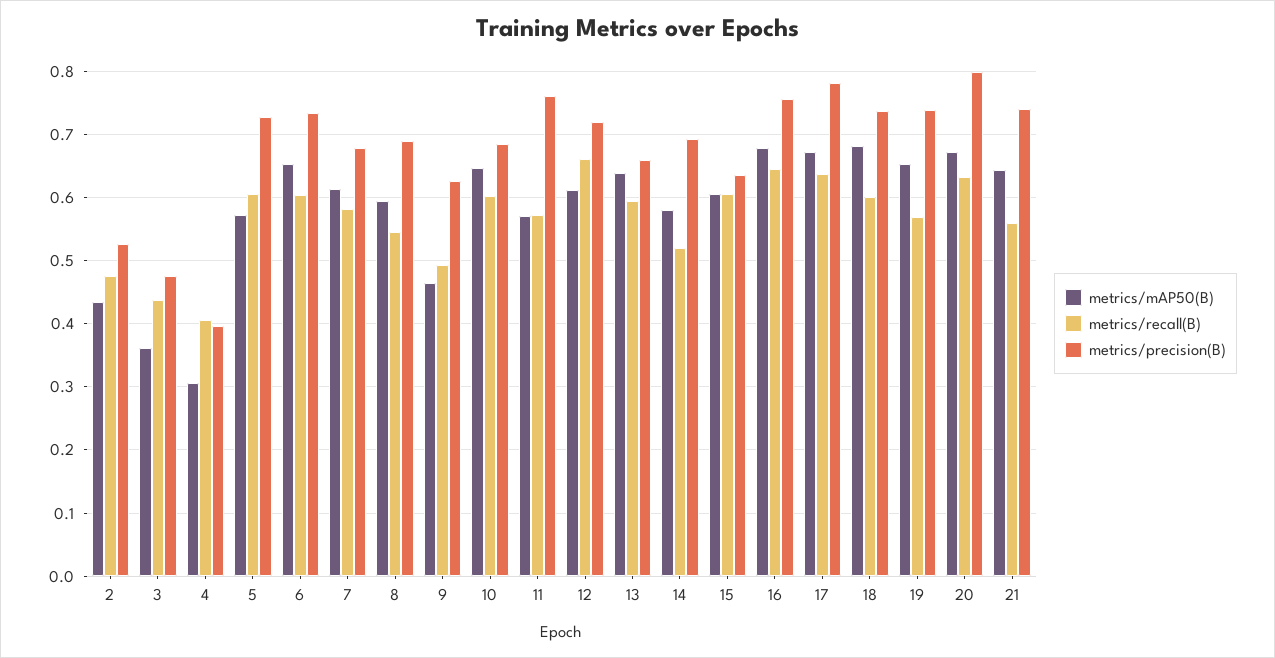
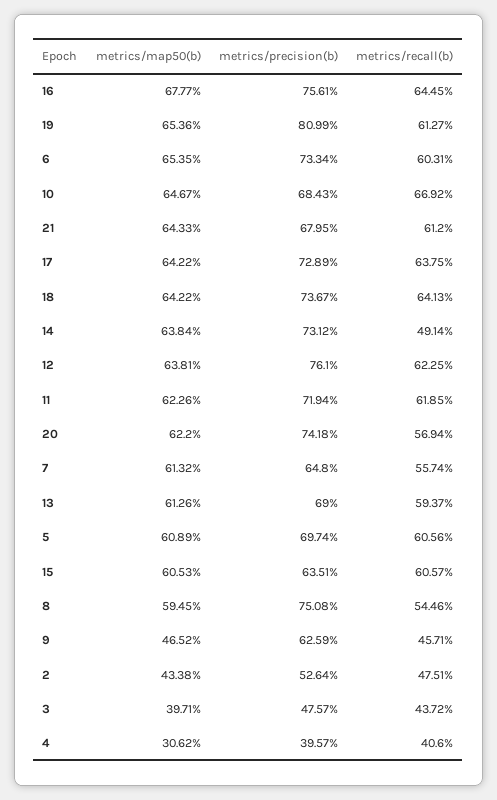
  {
    "metrics/mAP50(B)": {
      "2": 0.4338,
-     "3": 0.36,
+     "3": 0.3971,
      "4": 0.3062,
-     "5": 0.57,
+     "5": 0.6089,
      "6": 0.6535,
      "7": 0.6132,
      "8": 0.5945,
      "9": 0.4652,
      "10": 0.6467,
-     "11": 0.57,
+     "11": 0.6226,
-     "12": 0.61,
+     "12": 0.6381,
-     "13": 0.64,
+     "13": 0.6126,
-     "14": 0.58,
+     "14": 0.6384,
      "15": 0.6053,
      "16": 0.6777,
-     "17": 0.67,
+     "17": 0.6422,
-     "18": 0.68,
+     "18": 0.6422,
      "19": 0.6536,
-     "20": 0.67,
+     "20": 0.622,
      "21": 0.6433
    },
    "metrics/recall(B)": {
      "2": 0.4751,
      "3": 0.4372,
      "4": 0.406,
      "5": 0.6056,
      "6": 0.6031,
-     "7": 0.58,
+     "7": 0.5574,
      "8": 0.5446,
-     "9": 0.49,
+     "9": 0.4571,
-     "10": 0.6,
+     "10": 0.6692,
-     "11": 0.57,
+     "11": 0.6185,
-     "12": 0.66,
+     "12": 0.6225,
      "13": 0.5937,
-     "14": 0.52,
+     "14": 0.4914,
      "15": 0.6057,
      "16": 0.6445,
      "17": 0.6375,
-     "18": 0.6,
+     "18": 0.6413,
-     "19": 0.57,
+     "19": 0.6127,
-     "20": 0.63,
+     "20": 0.5694,
-     "21": 0.56
+     "21": 0.612
    },
    "metrics/precision(B)": {
      "2": 0.5264,
      "3": 0.4757,
      "4": 0.3957,
-     "5": 0.73,
+     "5": 0.6974,
      "6": 0.7334,
-     "7": 0.68,
+     "7": 0.648,
-     "8": 0.69,
+     "8": 0.7508,
      "9": 0.6259,
      "10": 0.6843,
-     "11": 0.76,
+     "11": 0.7194,
-     "12": 0.72,
+     "12": 0.761,
-     "13": 0.66,
+     "13": 0.69,
-     "14": 0.69,
+     "14": 0.7312,
      "15": 0.6351,
      "16": 0.7561,
-     "17": 0.78,
+     "17": 0.7289,
      "18": 0.7367,
-     "19": 0.74,
+     "19": 0.8099,
-     "20": 0.8,
+     "20": 0.7418,
-     "21": 0.74
+     "21": 0.6795
    }
  }

